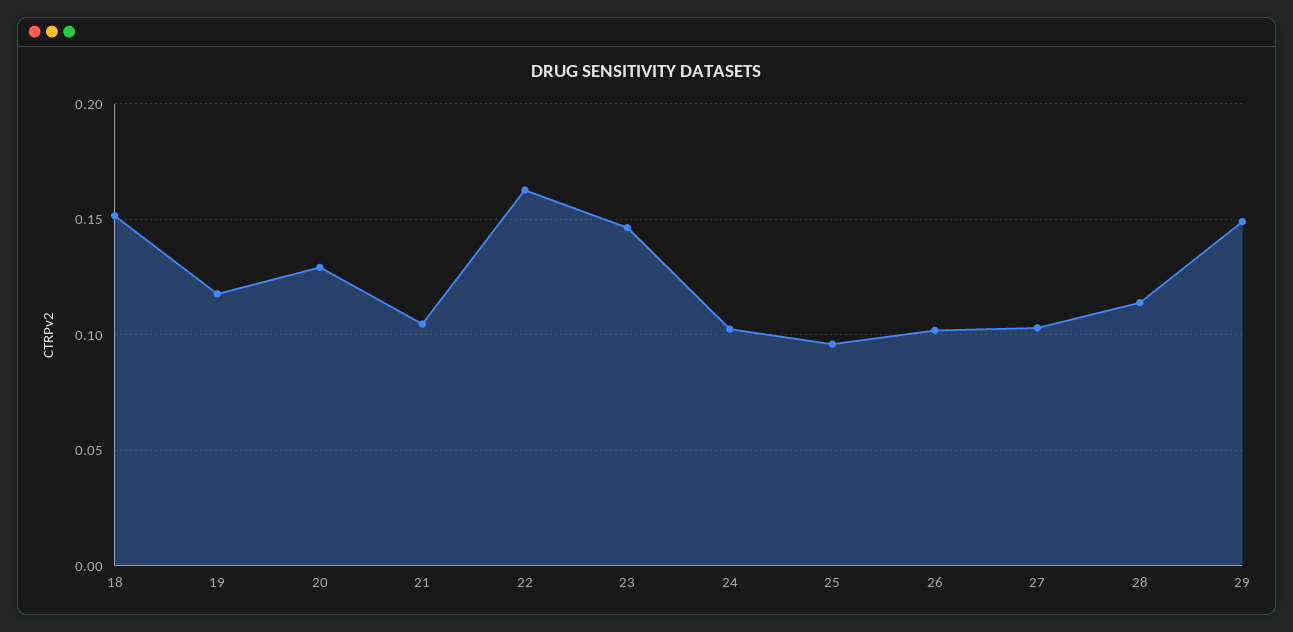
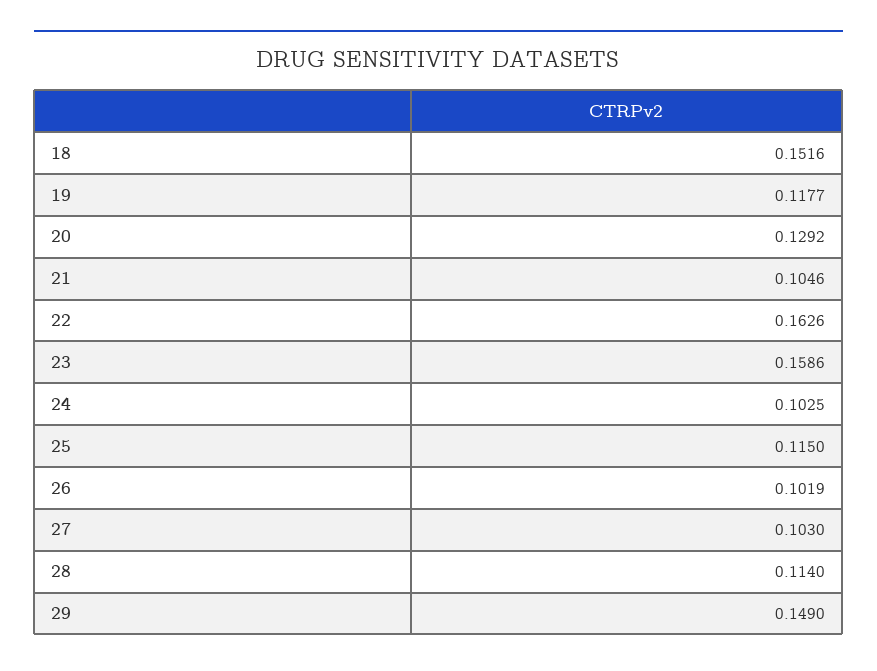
  {
    "18": 0.1516,
    "19": 0.1177,
    "20": 0.1292,
    "21": 0.1046,
    "22": 0.1626,
-   "23": 0.145,
+   "23": 0.1586,
    "24": 0.1025,
-   "25": 0.095,
+   "25": 0.115,
    "26": 0.1019,
    "27": 0.103,
    "28": 0.114,
    "29": 0.149
  }

